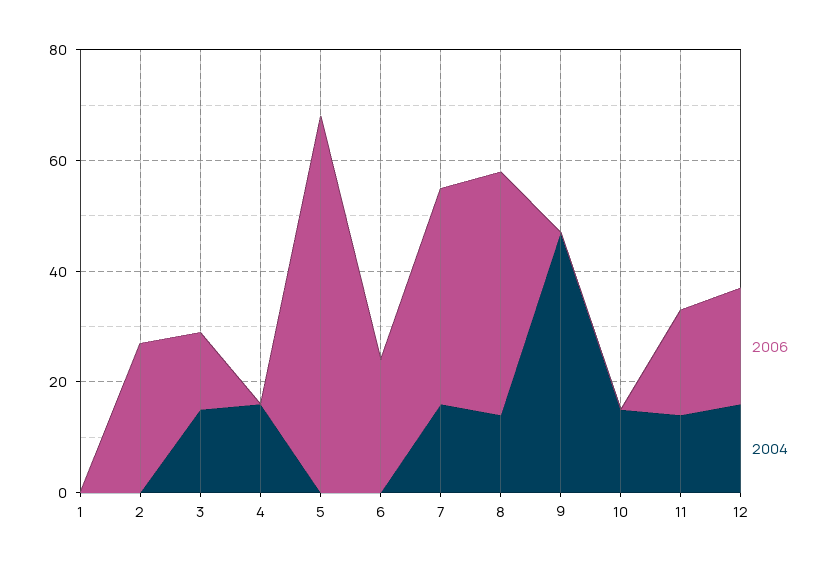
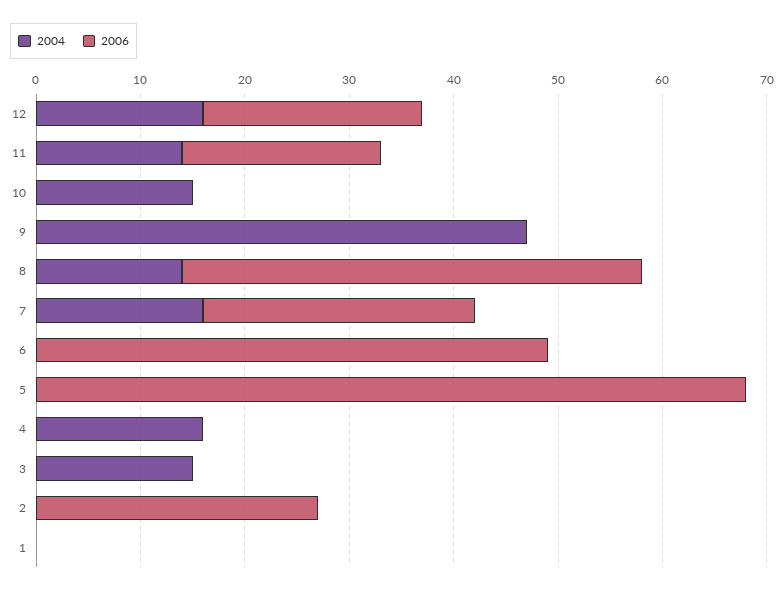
  {
    "2006": {
      "1": 0,
      "2": 27,
-     "3": 15,
+     "3": 0,
      "4": 0,
      "5": 68,
-     "6": 25,
+     "6": 49,
-     "7": 40,
+     "7": 26,
      "8": 44,
      "9": 0,
      "10": 0,
      "11": 19,
      "12": 21
    },
    "2004": {
      "1": 0,
      "2": 0,
      "3": 15,
      "4": 16,
      "5": 0,
      "6": 0,
      "7": 16,
      "8": 14,
      "9": 47,
      "10": 15,
      "11": 14,
      "12": 16
    }
  }

